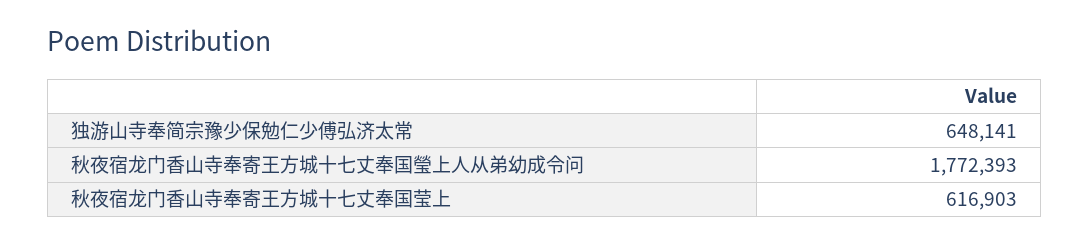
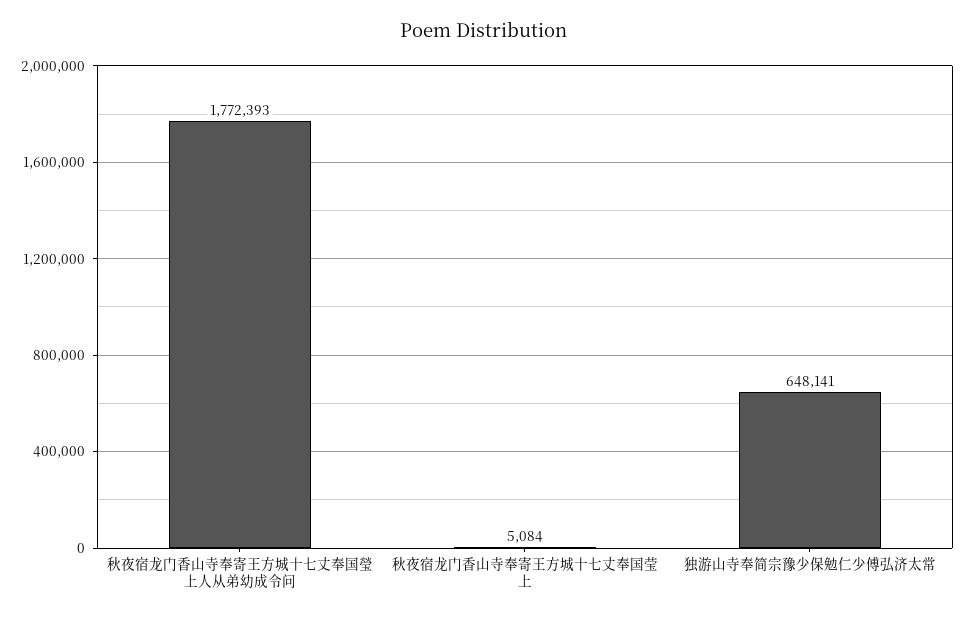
  {
    "独游山寺奉简宗豫少保勉仁少傅弘济太常": 648141,
    "秋夜宿龙门香山寺奉寄王方城十七丈奉国瑩上人从弟幼成令问": 1772393,
-   "秋夜宿龙门香山寺奉寄王方城十七丈奉国莹上": 616903
+   "秋夜宿龙门香山寺奉寄王方城十七丈奉国莹上": 5084
  }

